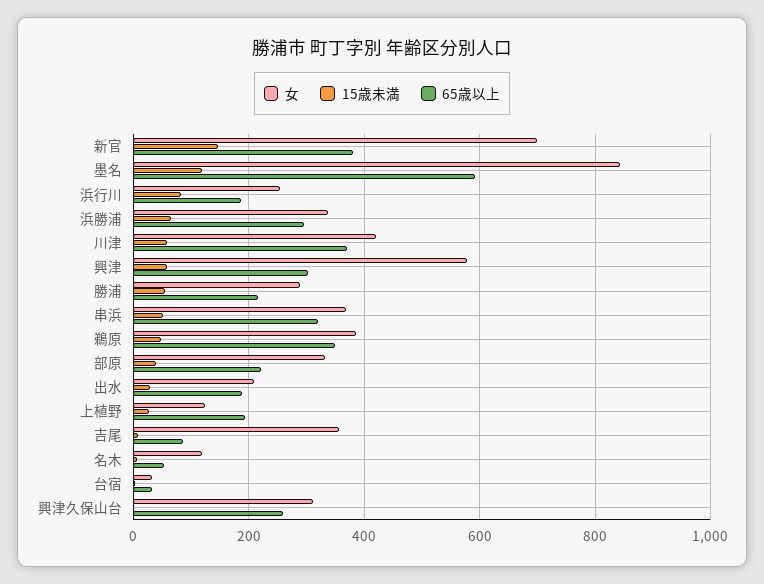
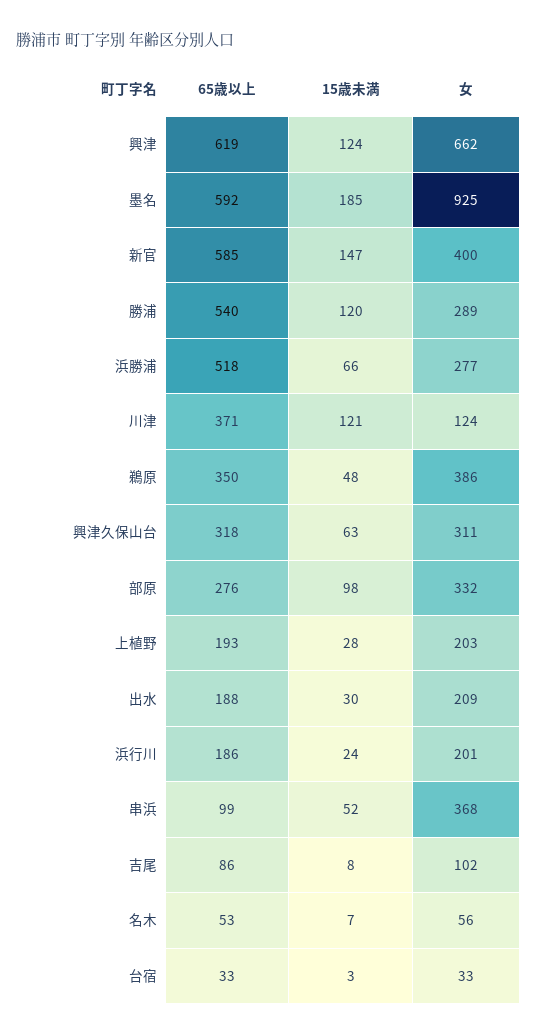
  {
    "女": {
-     "新官": 700,
+     "新官": 400,
-     "墨名": 840,
+     "墨名": 925,
-     "浜行川": 260,
+     "浜行川": 201,
-     "浜勝浦": 340,
+     "浜勝浦": 277,
-     "川津": 420,
+     "川津": 124,
-     "興津": 580,
+     "興津": 662,
      "勝浦": 289,
      "串浜": 368,
      "鵜原": 386,
      "部原": 332,
      "出水": 209,
-     "上植野": 120,
+     "上植野": 203,
-     "吉尾": 360,
+     "吉尾": 102,
-     "名木": 120,
+     "名木": 56,
      "台宿": 33,
      "興津久保山台": 311
    },
    "15歳未満": {
      "新官": 147,
-     "墨名": 120,
+     "墨名": 185,
-     "浜行川": 80,
+     "浜行川": 24,
      "浜勝浦": 66,
-     "川津": 60,
+     "川津": 121,
-     "興津": 60,
+     "興津": 124,
-     "勝浦": 60,
+     "勝浦": 120,
      "串浜": 52,
      "鵜原": 48,
-     "部原": 40,
+     "部原": 98,
      "出水": 30,
      "上植野": 28,
      "吉尾": 8,
      "名木": 7,
      "台宿": 3,
-     "興津久保山台": 0
+     "興津久保山台": 63
    },
    "65歳以上": {
-     "新官": 380,
+     "新官": 585,
      "墨名": 592,
      "浜行川": 186,
-     "浜勝浦": 300,
+     "浜勝浦": 518,
      "川津": 371,
-     "興津": 300,
+     "興津": 619,
-     "勝浦": 220,
+     "勝浦": 540,
-     "串浜": 320,
+     "串浜": 99,
      "鵜原": 350,
-     "部原": 220,
+     "部原": 276,
      "出水": 188,
      "上植野": 193,
      "吉尾": 86,
      "名木": 53,
      "台宿": 33,
-     "興津久保山台": 260
+     "興津久保山台": 318
    }
  }

